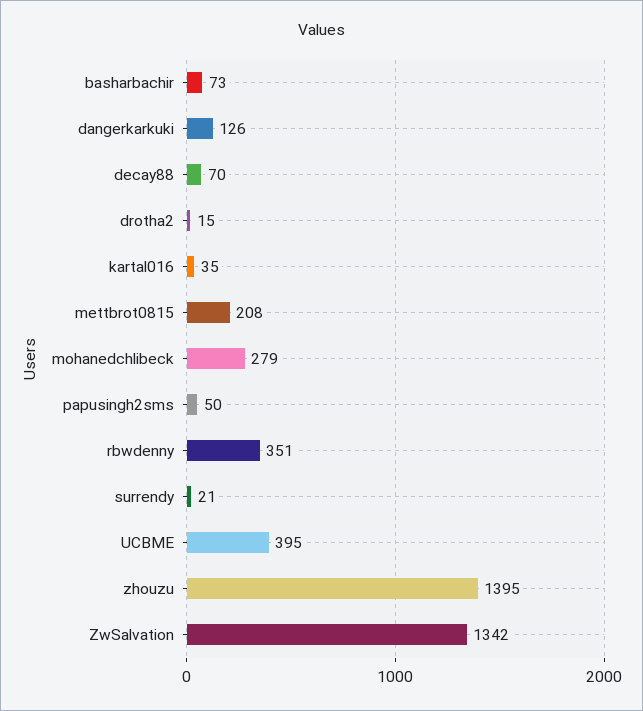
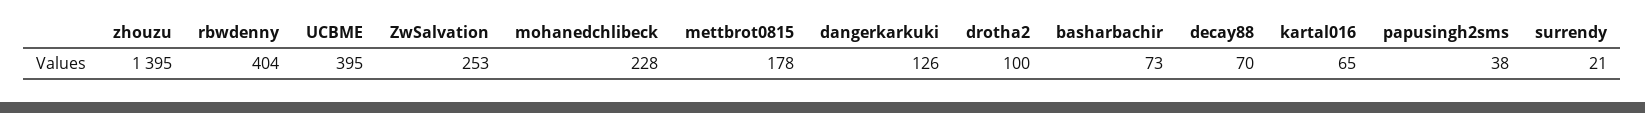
  {
    "basharbachir": 73,
    "dangerkarkuki": 126,
    "decay88": 70,
-   "drotha2": 15,
+   "drotha2": 100,
-   "kartal016": 35,
+   "kartal016": 65,
-   "mettbrot0815": 208,
+   "mettbrot0815": 178,
-   "mohanedchlibeck": 279,
+   "mohanedchlibeck": 228,
-   "papusingh2sms": 50,
+   "papusingh2sms": 38,
-   "rbwdenny": 351,
+   "rbwdenny": 404,
    "surrendy": 21,
    "UCBME": 395,
    "zhouzu": 1395,
-   "ZwSalvation": 1342
+   "ZwSalvation": 253
  }

